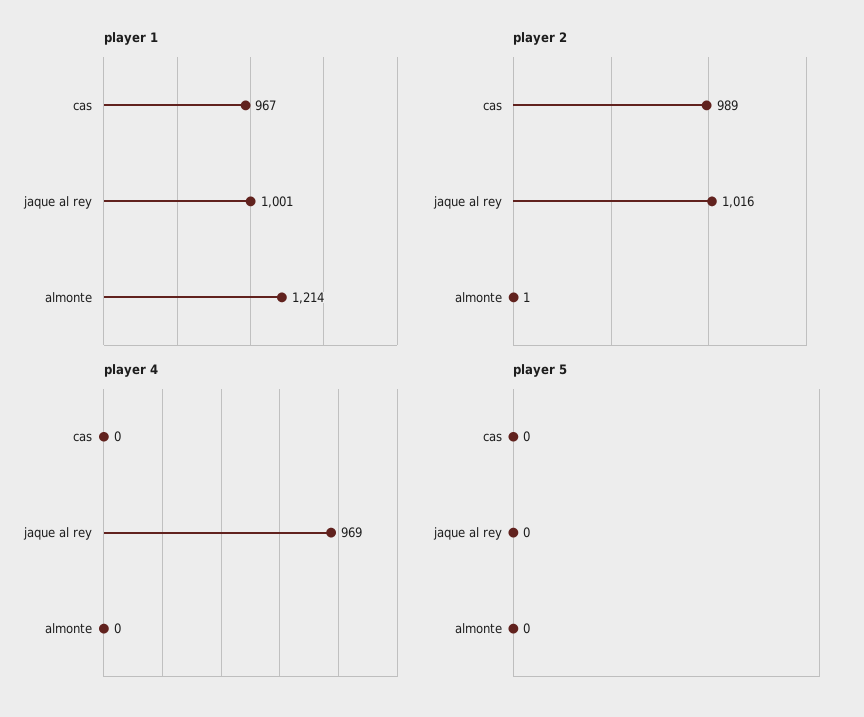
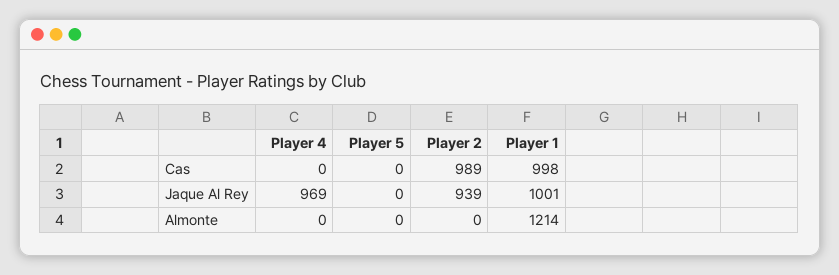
  {
    "player 1": {
-     "cas": 967,
+     "cas": 998,
      "jaque al rey": 1001,
      "almonte": 1214
    },
    "player 2": {
      "cas": 989,
-     "jaque al rey": 1016,
+     "jaque al rey": 939,
-     "almonte": 1
+     "almonte": 0
    },
    "player 4": {
      "cas": 0,
      "jaque al rey": 969,
      "almonte": 0
    },
    "player 5": {
      "cas": 0,
      "jaque al rey": 0,
      "almonte": 0
    }
  }

